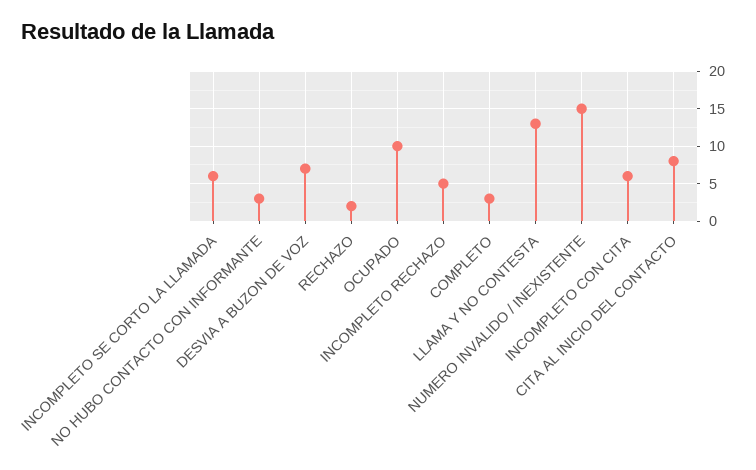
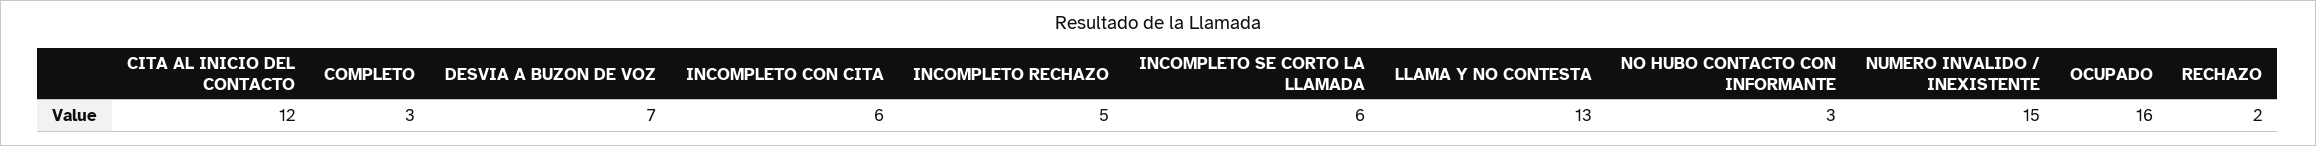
  {
    "INCOMPLETO SE CORTO LA LLAMADA": 6,
    "NO HUBO CONTACTO CON INFORMANTE": 3,
    "DESVIA A BUZON DE VOZ": 7,
    "RECHAZO": 2,
-   "OCUPADO": 10,
+   "OCUPADO": 16,
    "INCOMPLETO RECHAZO": 5,
    "COMPLETO": 3,
    "LLAMA Y NO CONTESTA": 13,
    "NUMERO INVALIDO / INEXISTENTE": 15,
    "INCOMPLETO CON CITA": 6,
-   "CITA AL INICIO DEL CONTACTO": 8
+   "CITA AL INICIO DEL CONTACTO": 12
  }

